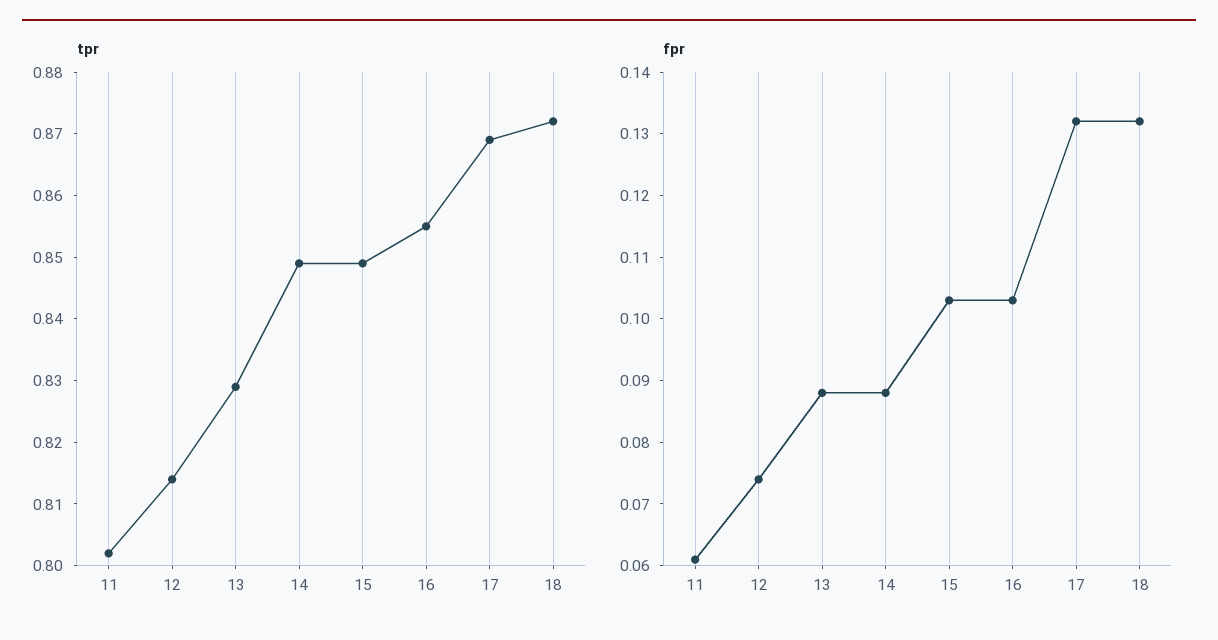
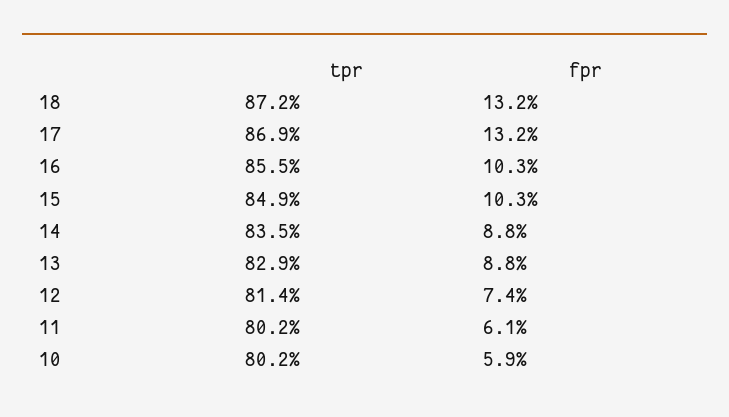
  {
    "tpr": {
      "11": 0.802,
      "12": 0.814,
      "13": 0.829,
-     "14": 0.85,
+     "14": 0.835,
      "15": 0.849,
      "16": 0.855,
      "17": 0.869,
-     "18": 0.872
+     "18": 0.872,
+     "10": 0.802
    },
    "fpr": {
      "11": 0.061,
      "12": 0.074,
      "13": 0.088,
      "14": 0.088,
      "15": 0.103,
      "16": 0.103,
      "17": 0.132,
-     "18": 0.132
+     "18": 0.132,
+     "10": 0.059
    }
  }

